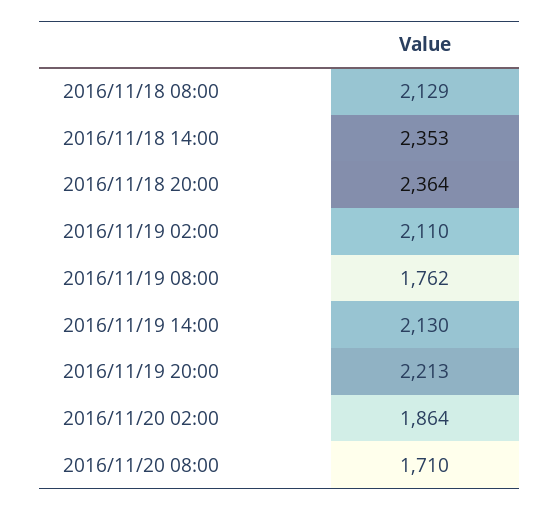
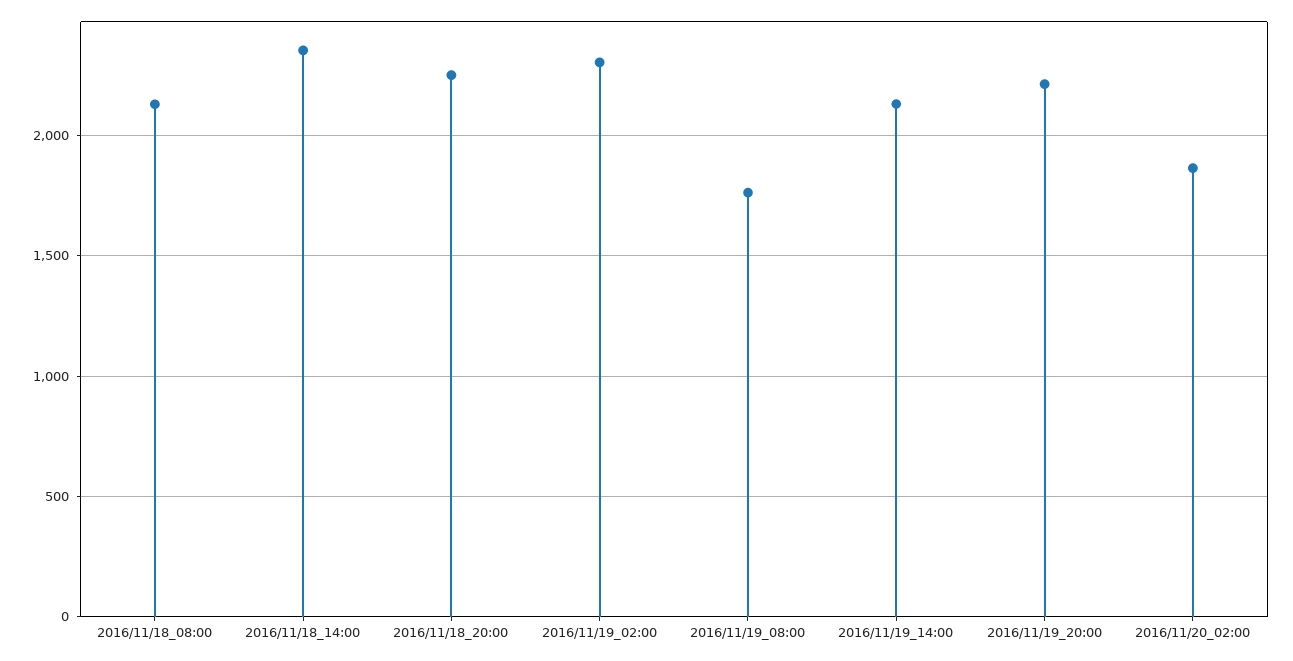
  {
    "2016/11/18 08:00": 2129,
    "2016/11/18 14:00": 2353,
-   "2016/11/18 20:00": 2364,
+   "2016/11/18 20:00": 2250,
-   "2016/11/19 02:00": 2110,
+   "2016/11/19 02:00": 2300,
    "2016/11/19 08:00": 1762,
    "2016/11/19 14:00": 2130,
    "2016/11/19 20:00": 2213,
-   "2016/11/20 02:00": 1864,
+   "2016/11/20 02:00": 1864
-   "2016/11/20 08:00": 1710
  }

